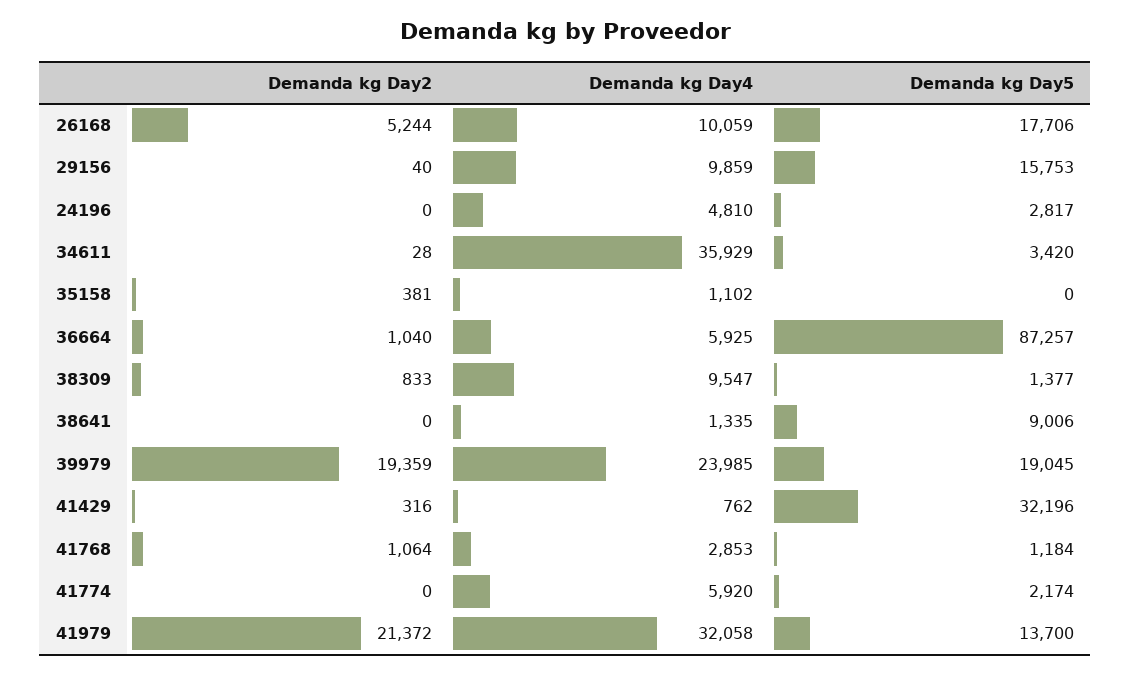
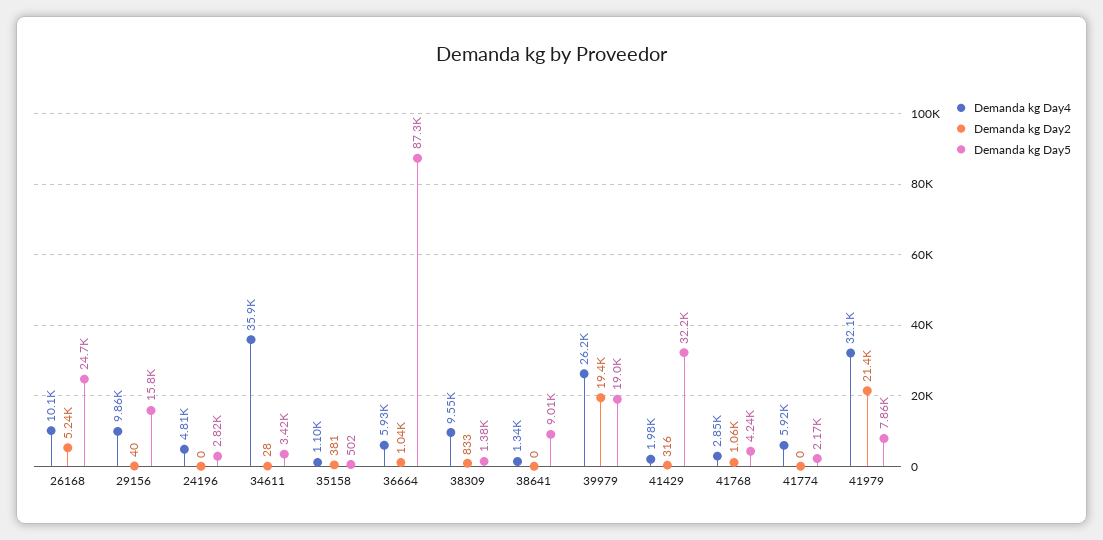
  {
    "Demanda kg Day2": {
      "26168": 5244,
      "29156": 40,
      "24196": 0,
      "34611": 28,
      "35158": 381,
      "36664": 1040,
      "38309": 833,
      "38641": 0,
      "39979": 19359,
      "41429": 316,
      "41768": 1064,
      "41774": 0,
      "41979": 21372
    },
    "Demanda kg Day4": {
      "26168": 10059,
      "29156": 9859,
      "24196": 4810,
      "34611": 35929,
      "35158": 1102,
      "36664": 5925,
      "38309": 9547,
      "38641": 1335,
-     "39979": 23985,
+     "39979": 26200,
-     "41429": 762,
+     "41429": 1980,
      "41768": 2853,
      "41774": 5920,
      "41979": 32058
    },
    "Demanda kg Day5": {
-     "26168": 17706,
+     "26168": 24700,
      "29156": 15753,
      "24196": 2817,
      "34611": 3420,
-     "35158": 0,
+     "35158": 502,
      "36664": 87257,
      "38309": 1377,
      "38641": 9006,
      "39979": 19045,
      "41429": 32196,
-     "41768": 1184,
+     "41768": 4240,
      "41774": 2174,
-     "41979": 13700
+     "41979": 7860
    }
  }

